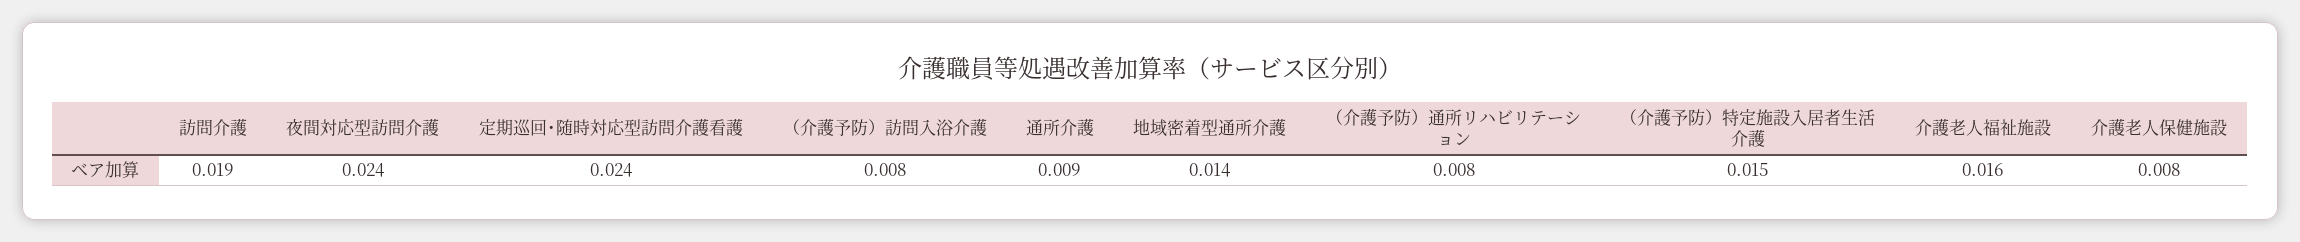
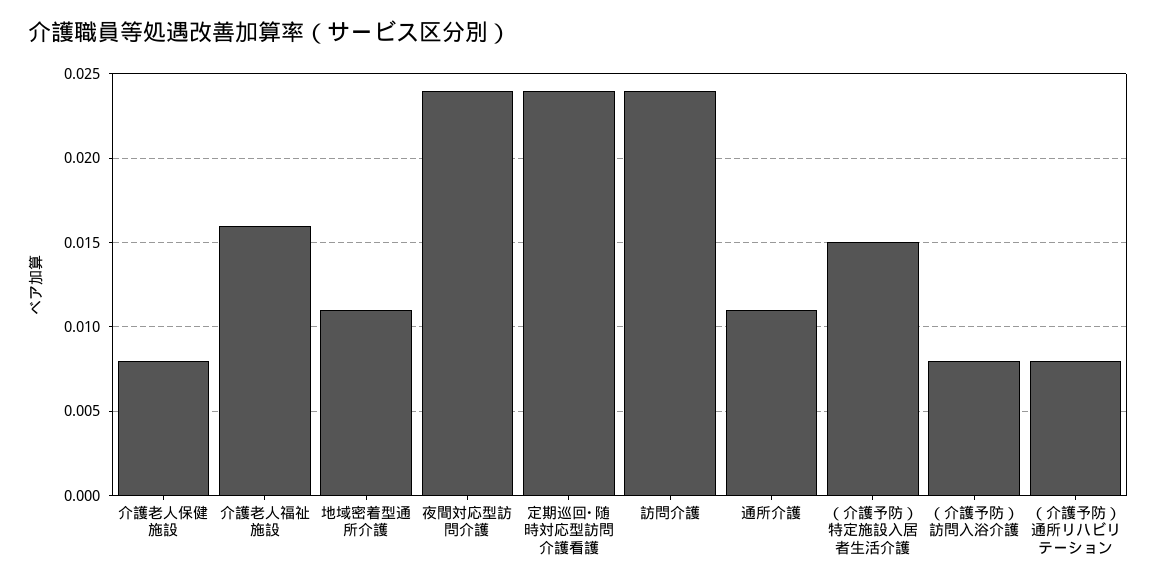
  {
-   "訪問介護": 0.019,
+   "訪問介護": 0.024,
    "夜間対応型訪問介護": 0.024,
    "定期巡回･随時対応型訪問介護看護": 0.024,
    "（介護予防）訪問入浴介護": 0.008,
-   "通所介護": 0.009,
+   "通所介護": 0.011,
-   "地域密着型通所介護": 0.014,
+   "地域密着型通所介護": 0.011,
    "（介護予防）通所リハビリテーション": 0.008,
    "（介護予防）特定施設入居者生活介護": 0.015,
    "介護老人福祉施設": 0.016,
    "介護老人保健施設": 0.008
  }

